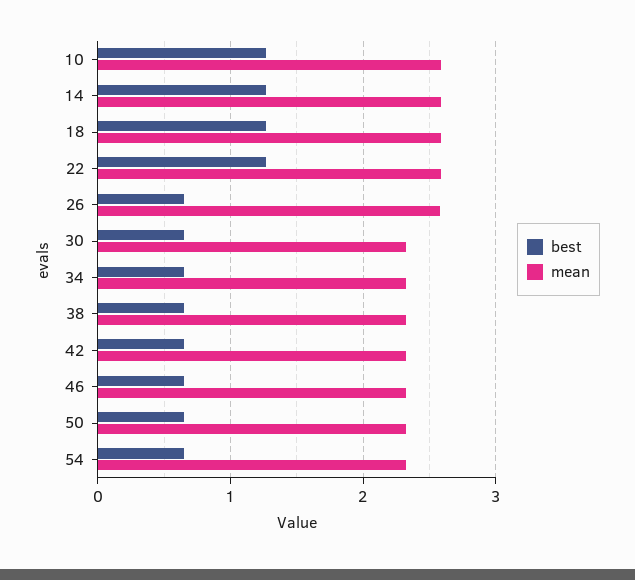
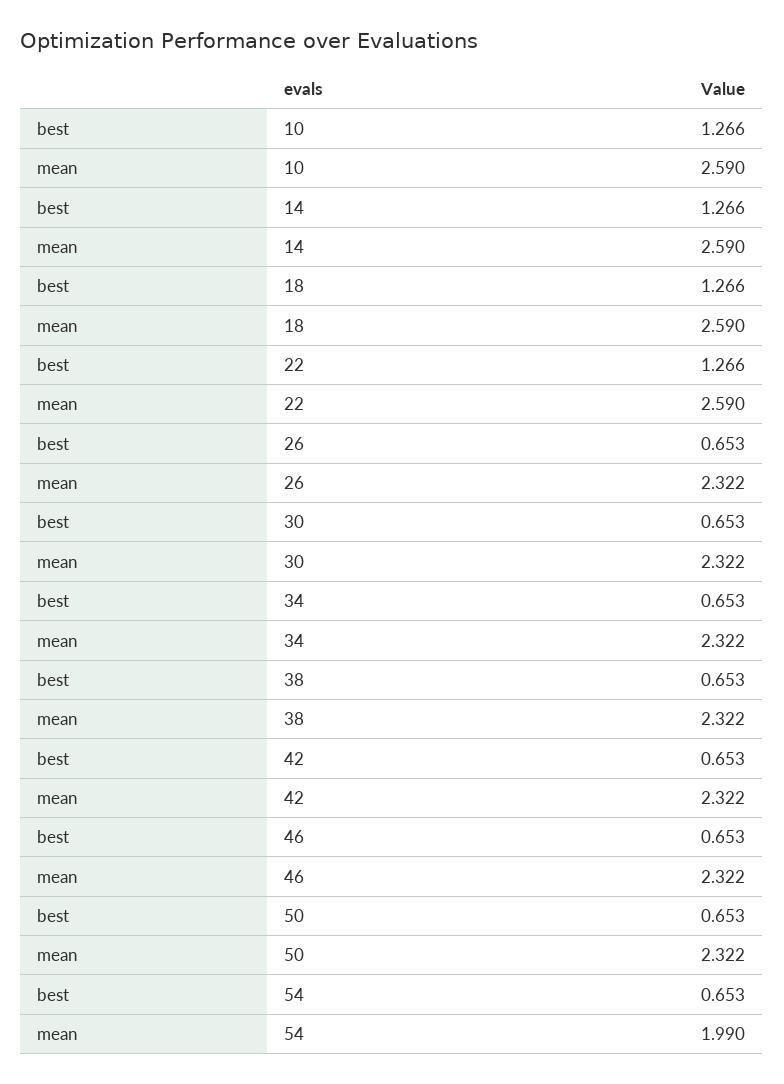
  {
    "best": {
      "10": 1.266,
      "14": 1.266,
      "18": 1.266,
      "22": 1.266,
      "26": 0.653,
      "30": 0.653,
      "34": 0.653,
      "38": 0.653,
      "42": 0.653,
      "46": 0.653,
      "50": 0.653,
      "54": 0.653
    },
    "mean": {
      "10": 2.59,
      "14": 2.59,
      "18": 2.59,
      "22": 2.59,
-     "26": 2.6,
+     "26": 2.322,
      "30": 2.322,
      "34": 2.322,
      "38": 2.322,
      "42": 2.322,
      "46": 2.322,
      "50": 2.322,
-     "54": 2.3
+     "54": 1.99
    }
  }

